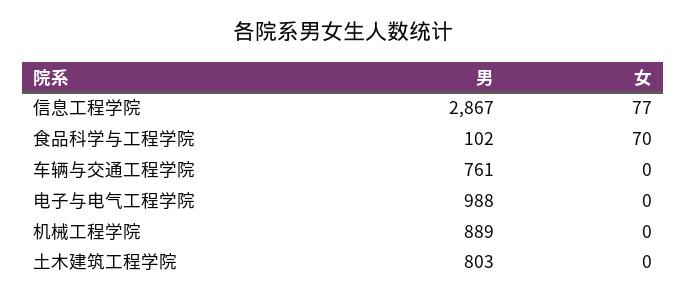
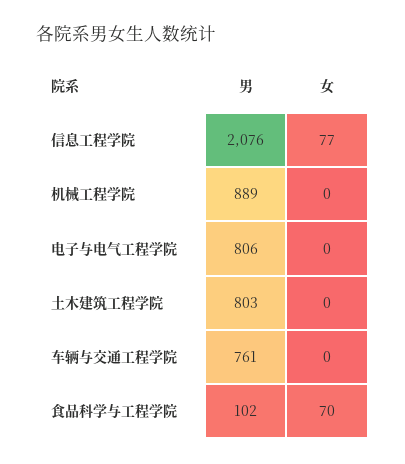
  {
    "男": {
-     "信息工程学院": 2867,
+     "信息工程学院": 2076,
      "食品科学与工程学院": 102,
      "车辆与交通工程学院": 761,
-     "电子与电气工程学院": 988,
+     "电子与电气工程学院": 806,
      "机械工程学院": 889,
      "土木建筑工程学院": 803
    },
    "女": {
      "信息工程学院": 77,
      "食品科学与工程学院": 70,
      "车辆与交通工程学院": 0,
      "电子与电气工程学院": 0,
      "机械工程学院": 0,
      "土木建筑工程学院": 0
    }
  }

